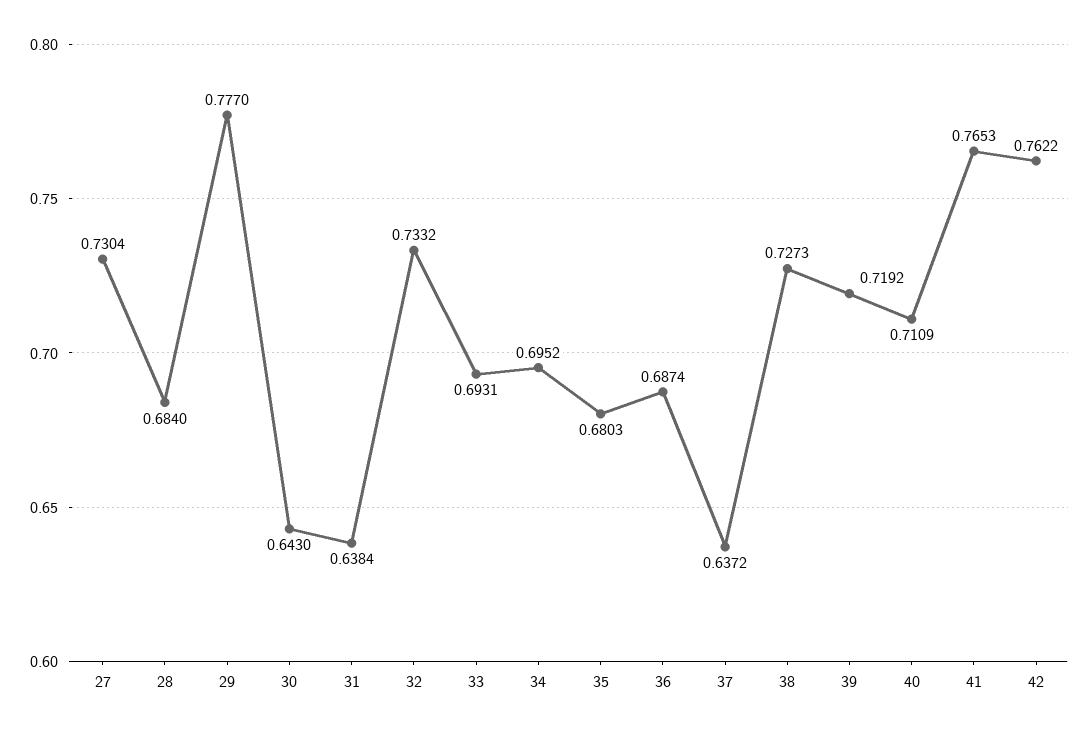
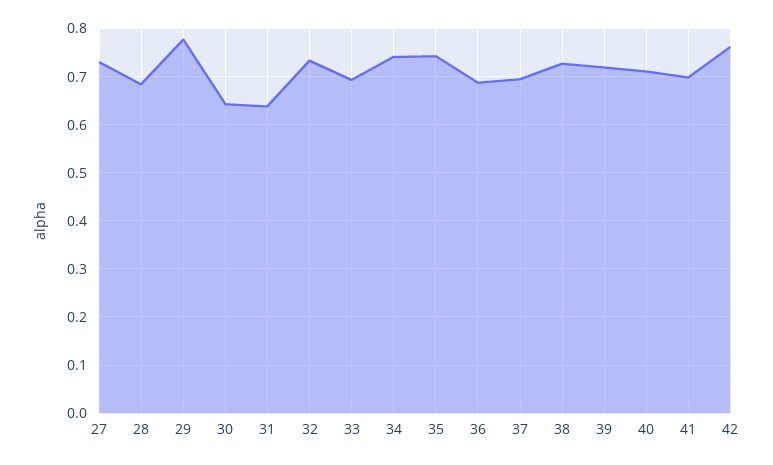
  {
    "27": 0.7304,
    "28": 0.684,
    "29": 0.777,
    "30": 0.643,
    "31": 0.6384,
    "32": 0.7332,
    "33": 0.6931,
-   "34": 0.6952,
+   "34": 0.74,
-   "35": 0.6803,
+   "35": 0.74,
    "36": 0.6874,
-   "37": 0.6372,
+   "37": 0.7,
    "38": 0.7273,
    "39": 0.7192,
    "40": 0.7109,
-   "41": 0.7653,
+   "41": 0.7,
    "42": 0.7622
  }

